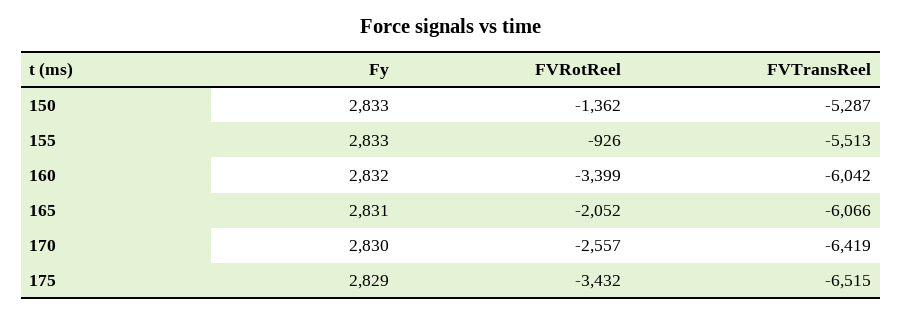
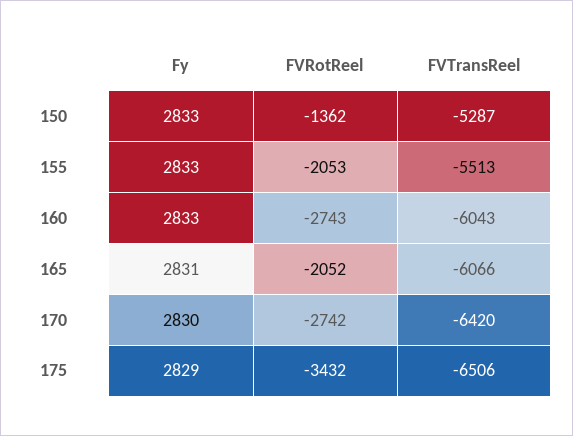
  {
    "Fy": {
      "150": 2833,
      "155": 2833,
-     "160": 2832,
+     "160": 2833,
      "165": 2831,
      "170": 2830,
      "175": 2829
    },
    "FVRotReel": {
      "150": -1362,
-     "155": -926,
+     "155": -2053,
-     "160": -3399,
+     "160": -2743,
      "165": -2052,
-     "170": -2557,
+     "170": -2742,
      "175": -3432
    },
    "FVTransReel": {
      "150": -5287,
      "155": -5513,
-     "160": -6042,
+     "160": -6043,
      "165": -6066,
-     "170": -6419,
+     "170": -6420,
-     "175": -6515
+     "175": -6506
    }
  }

